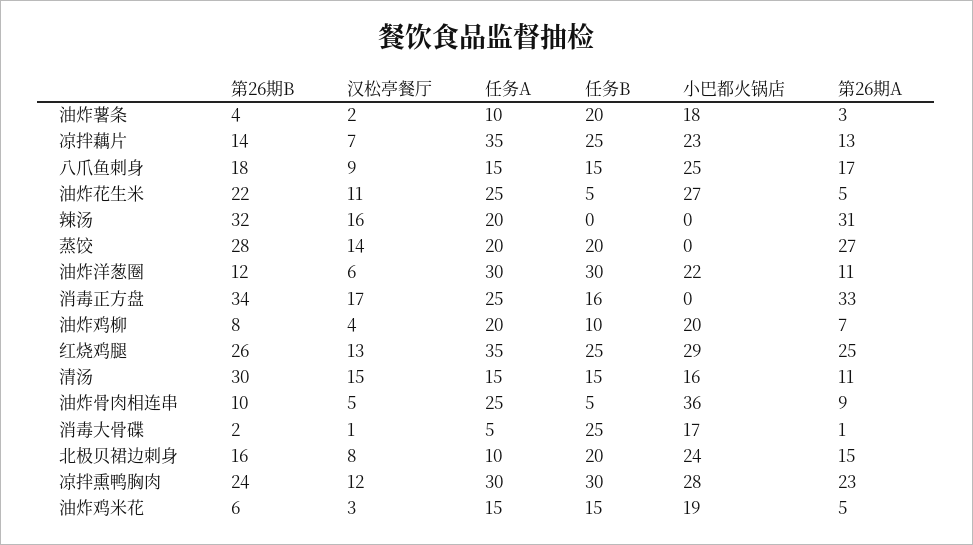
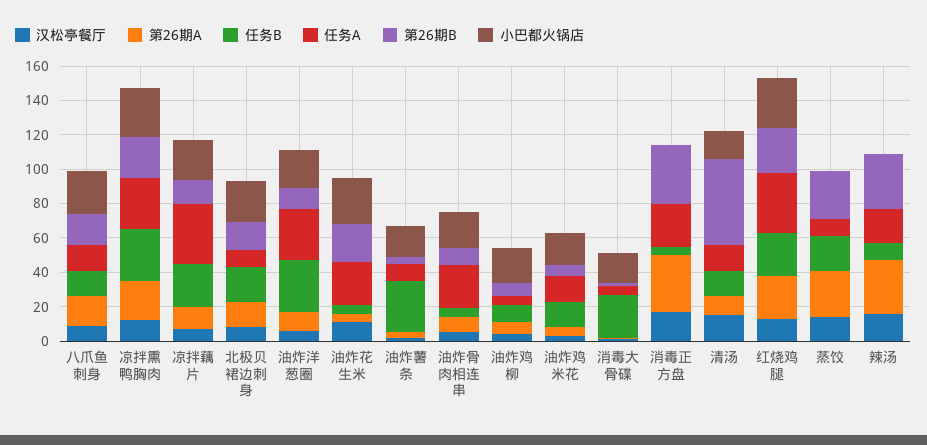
  {
    "第26期B": {
      "油炸薯条": 4,
      "凉拌藕片": 14,
      "八爪鱼刺身": 18,
      "油炸花生米": 22,
      "辣汤": 32,
      "蒸饺": 28,
      "油炸洋葱圈": 12,
      "消毒正方盘": 34,
      "油炸鸡柳": 8,
      "红烧鸡腿": 26,
-     "清汤": 30,
+     "清汤": 50,
      "油炸骨肉相连串": 10,
      "消毒大骨碟": 2,
      "北极贝裙边刺身": 16,
      "凉拌熏鸭胸肉": 24,
      "油炸鸡米花": 6
    },
    "汉松亭餐厅": {
      "油炸薯条": 2,
      "凉拌藕片": 7,
      "八爪鱼刺身": 9,
      "油炸花生米": 11,
      "辣汤": 16,
      "蒸饺": 14,
      "油炸洋葱圈": 6,
      "消毒正方盘": 17,
      "油炸鸡柳": 4,
      "红烧鸡腿": 13,
      "清汤": 15,
      "油炸骨肉相连串": 5,
      "消毒大骨碟": 1,
      "北极贝裙边刺身": 8,
      "凉拌熏鸭胸肉": 12,
      "油炸鸡米花": 3
    },
    "任务A": {
      "油炸薯条": 10,
      "凉拌藕片": 35,
      "八爪鱼刺身": 15,
      "油炸花生米": 25,
      "辣汤": 20,
-     "蒸饺": 20,
+     "蒸饺": 10,
      "油炸洋葱圈": 30,
      "消毒正方盘": 25,
-     "油炸鸡柳": 20,
+     "油炸鸡柳": 5,
      "红烧鸡腿": 35,
      "清汤": 15,
      "油炸骨肉相连串": 25,
      "消毒大骨碟": 5,
      "北极贝裙边刺身": 10,
      "凉拌熏鸭胸肉": 30,
      "油炸鸡米花": 15
    },
    "任务B": {
-     "油炸薯条": 20,
+     "油炸薯条": 30,
      "凉拌藕片": 25,
      "八爪鱼刺身": 15,
      "油炸花生米": 5,
-     "辣汤": 0,
+     "辣汤": 10,
      "蒸饺": 20,
      "油炸洋葱圈": 30,
-     "消毒正方盘": 16,
+     "消毒正方盘": 5,
      "油炸鸡柳": 10,
      "红烧鸡腿": 25,
      "清汤": 15,
      "油炸骨肉相连串": 5,
      "消毒大骨碟": 25,
      "北极贝裙边刺身": 20,
      "凉拌熏鸭胸肉": 30,
      "油炸鸡米花": 15
    },
    "小巴都火锅店": {
      "油炸薯条": 18,
      "凉拌藕片": 23,
      "八爪鱼刺身": 25,
      "油炸花生米": 27,
      "辣汤": 0,
      "蒸饺": 0,
      "油炸洋葱圈": 22,
      "消毒正方盘": 0,
      "油炸鸡柳": 20,
      "红烧鸡腿": 29,
      "清汤": 16,
-     "油炸骨肉相连串": 36,
+     "油炸骨肉相连串": 20,
      "消毒大骨碟": 17,
      "北极贝裙边刺身": 24,
      "凉拌熏鸭胸肉": 28,
      "油炸鸡米花": 19
    },
    "第26期A": {
      "油炸薯条": 3,
      "凉拌藕片": 13,
      "八爪鱼刺身": 17,
      "油炸花生米": 5,
      "辣汤": 31,
      "蒸饺": 27,
      "油炸洋葱圈": 11,
      "消毒正方盘": 33,
      "油炸鸡柳": 7,
      "红烧鸡腿": 25,
      "清汤": 11,
      "油炸骨肉相连串": 9,
      "消毒大骨碟": 1,
      "北极贝裙边刺身": 15,
      "凉拌熏鸭胸肉": 23,
      "油炸鸡米花": 5
    }
  }

